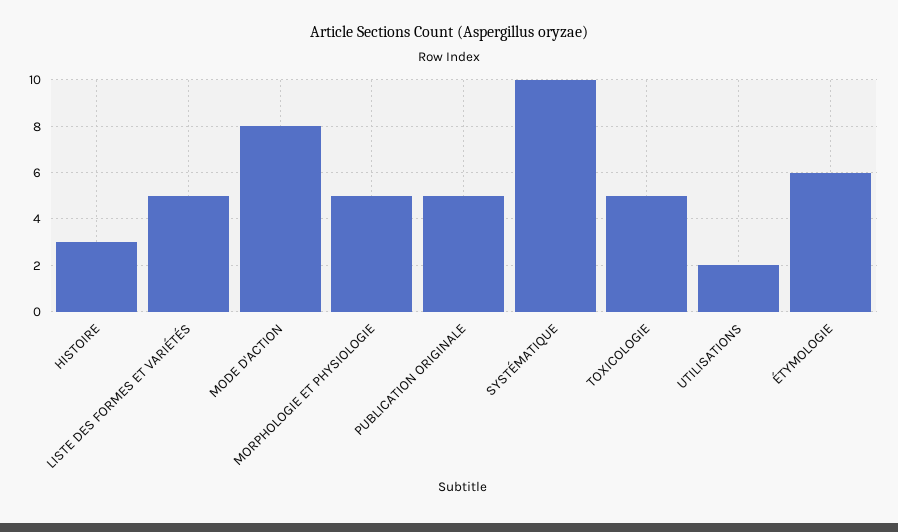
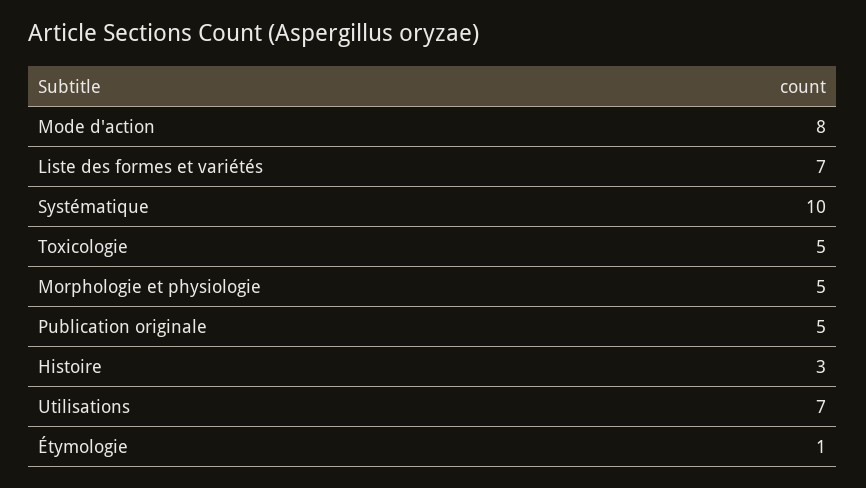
  {
    "HISTOIRE": 3,
-   "LISTE DES FORMES ET VARIÉTÉS": 5,
+   "LISTE DES FORMES ET VARIÉTÉS": 7,
    "MODE D'ACTION": 8,
    "MORPHOLOGIE ET PHYSIOLOGIE": 5,
    "PUBLICATION ORIGINALE": 5,
    "SYSTÉMATIQUE": 10,
    "TOXICOLOGIE": 5,
-   "UTILISATIONS": 2,
+   "UTILISATIONS": 7,
-   "ÉTYMOLOGIE": 6
+   "ÉTYMOLOGIE": 1
  }

